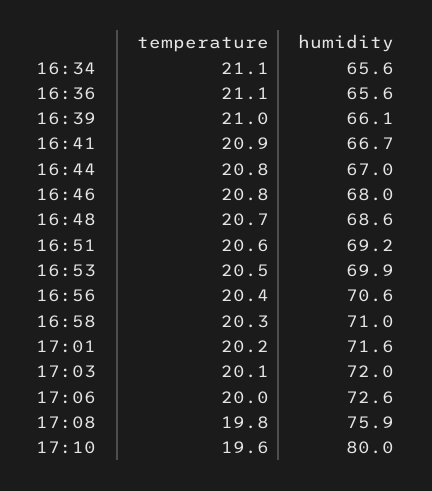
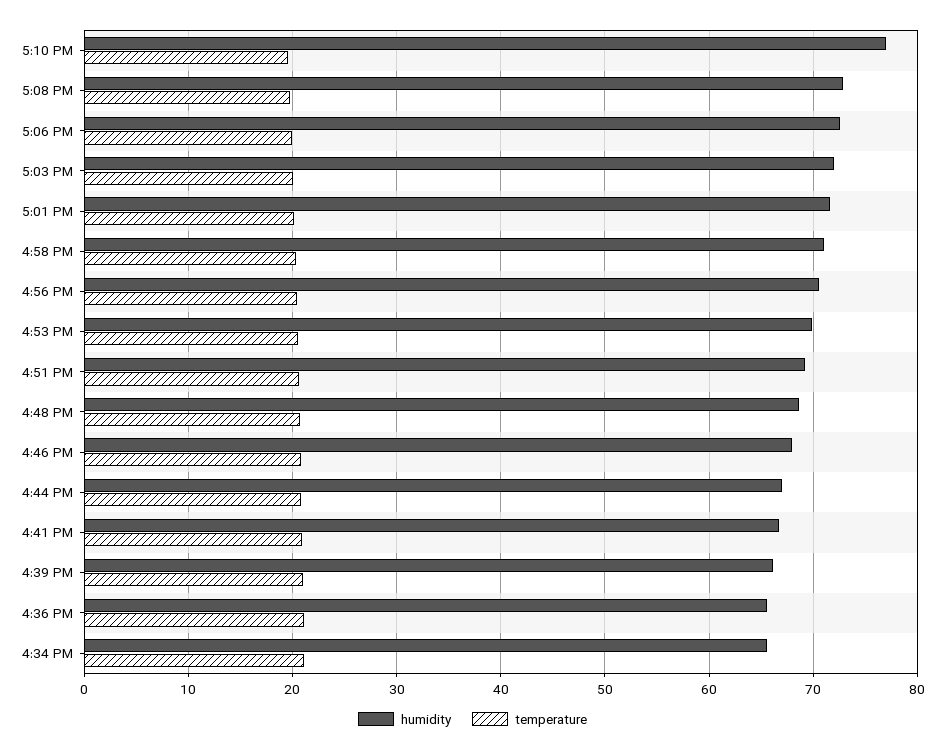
  {
    "temperature": {
      "16:34": 21.1,
      "16:36": 21.1,
      "16:39": 21,
      "16:41": 20.9,
      "16:44": 20.8,
      "16:46": 20.8,
      "16:48": 20.7,
      "16:51": 20.6,
      "16:53": 20.5,
      "16:56": 20.4,
      "16:58": 20.3,
      "17:01": 20.2,
      "17:03": 20.1,
      "17:06": 20,
      "17:08": 19.8,
      "17:10": 19.6
    },
    "humidity": {
      "16:34": 65.6,
      "16:36": 65.6,
      "16:39": 66.1,
      "16:41": 66.7,
      "16:44": 67,
      "16:46": 68,
      "16:48": 68.6,
      "16:51": 69.2,
      "16:53": 69.9,
      "16:56": 70.6,
      "16:58": 71,
      "17:01": 71.6,
      "17:03": 72,
      "17:06": 72.6,
-     "17:08": 75.9,
+     "17:08": 73,
-     "17:10": 80
+     "17:10": 77
    }
  }

